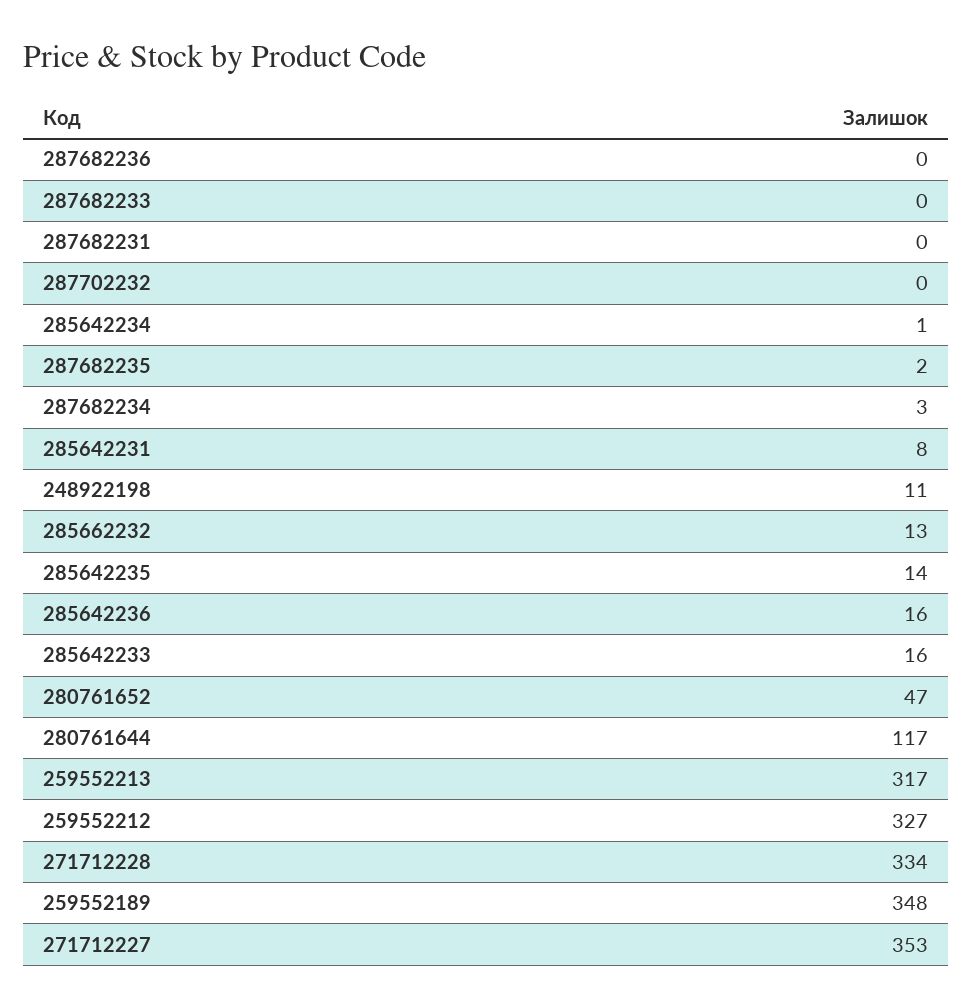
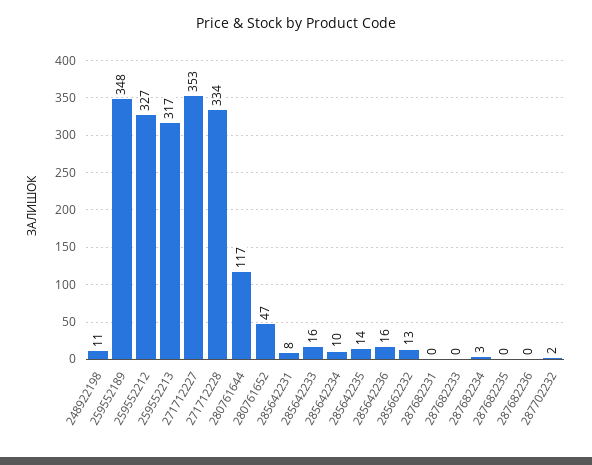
  {
    "287682236": 0,
    "287682233": 0,
    "287682231": 0,
-   "287702232": 0,
+   "287702232": 2,
-   "285642234": 1,
+   "285642234": 10,
-   "287682235": 2,
+   "287682235": 0,
    "287682234": 3,
    "285642231": 8,
    "248922198": 11,
    "285662232": 13,
    "285642235": 14,
    "285642236": 16,
    "285642233": 16,
    "280761652": 47,
    "280761644": 117,
    "259552213": 317,
    "259552212": 327,
    "271712228": 334,
    "259552189": 348,
    "271712227": 353
  }

